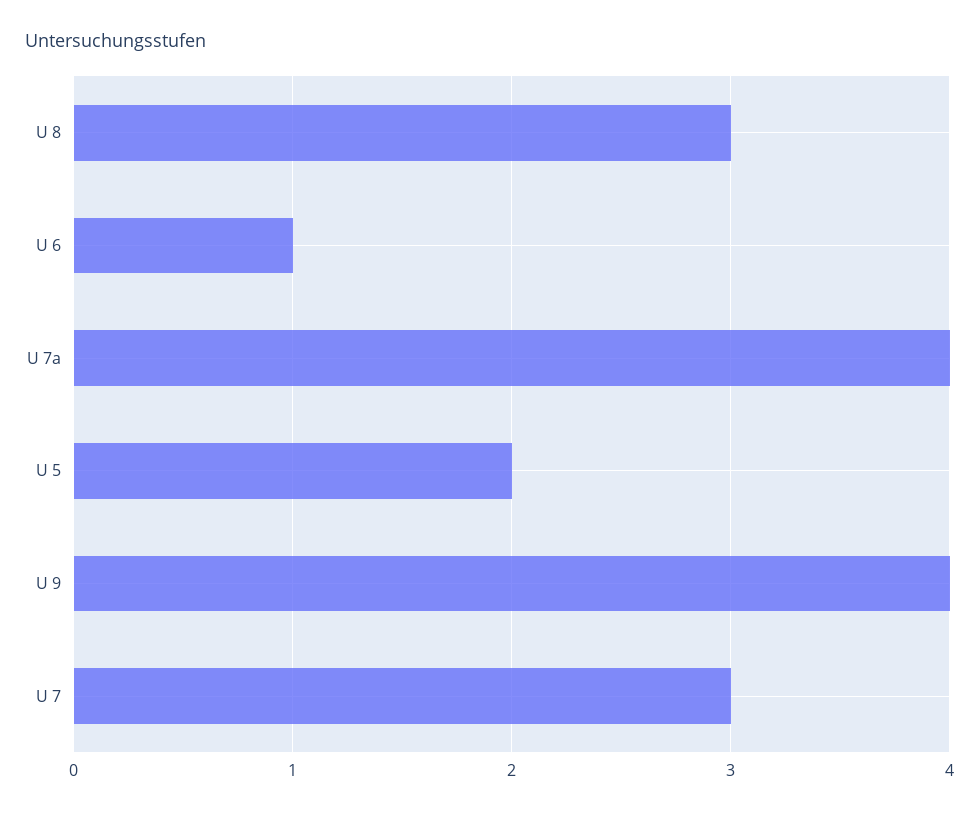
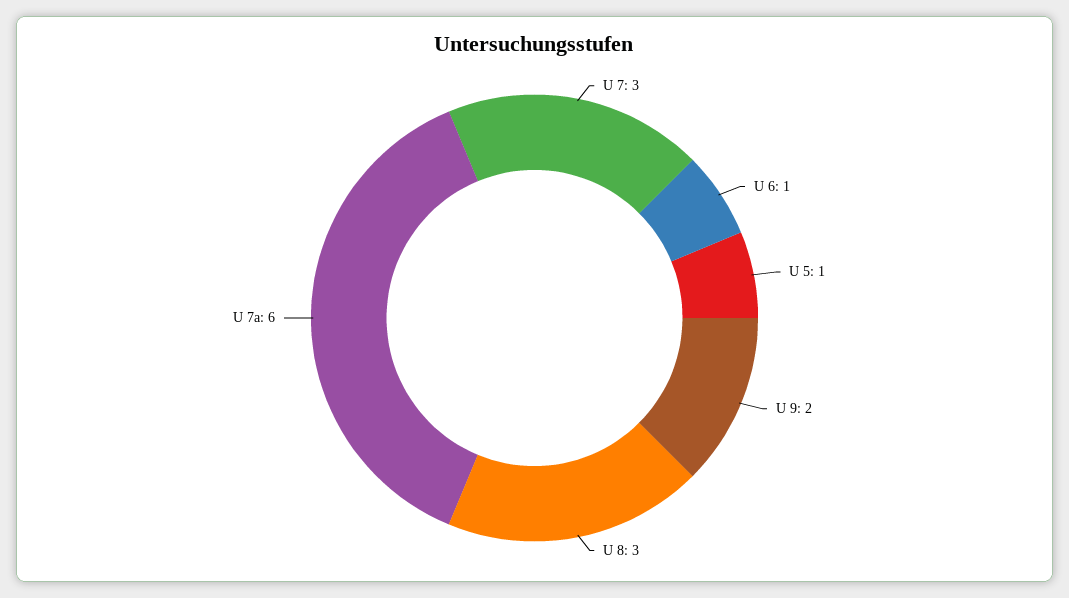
  {
    "U 8": 3,
    "U 6": 1,
-   "U 7a": 4,
+   "U 7a": 6,
-   "U 5": 2,
+   "U 5": 1,
-   "U 9": 4,
+   "U 9": 2,
    "U 7": 3
  }

